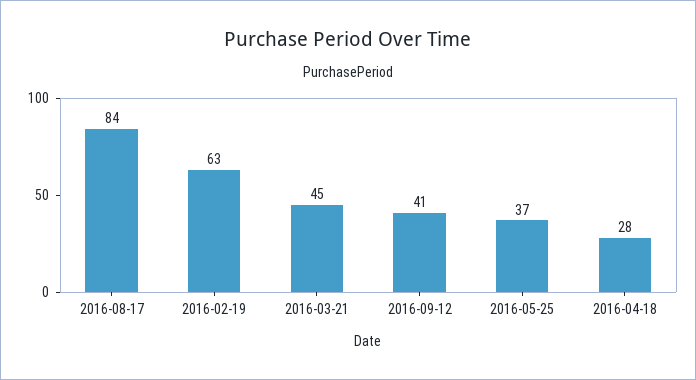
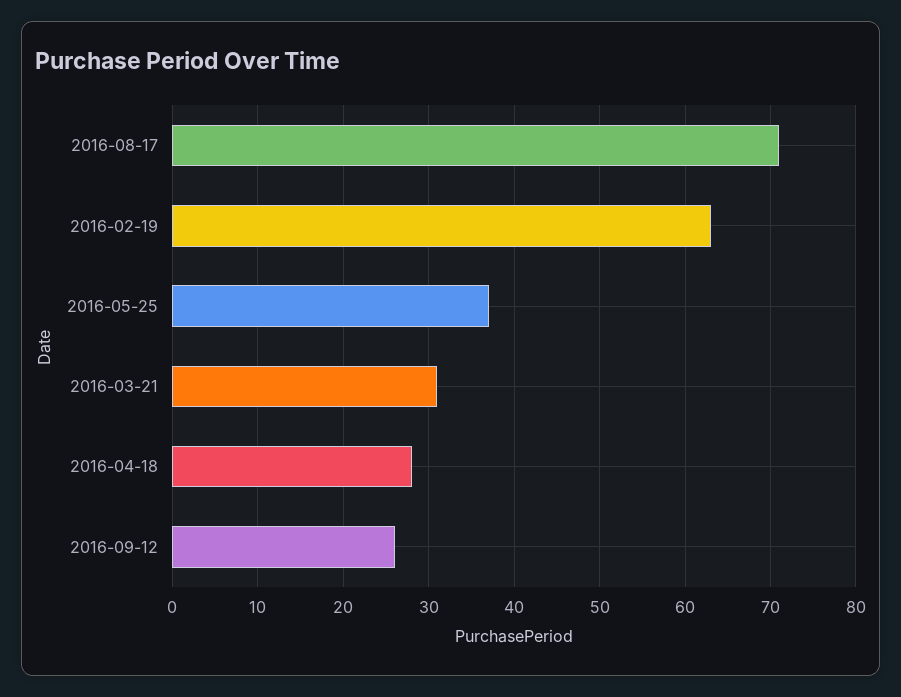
  {
-   "2016-08-17": 84,
+   "2016-08-17": 71,
    "2016-02-19": 63,
-   "2016-03-21": 45,
+   "2016-03-21": 31,
-   "2016-09-12": 41,
+   "2016-09-12": 26,
    "2016-05-25": 37,
    "2016-04-18": 28
  }

